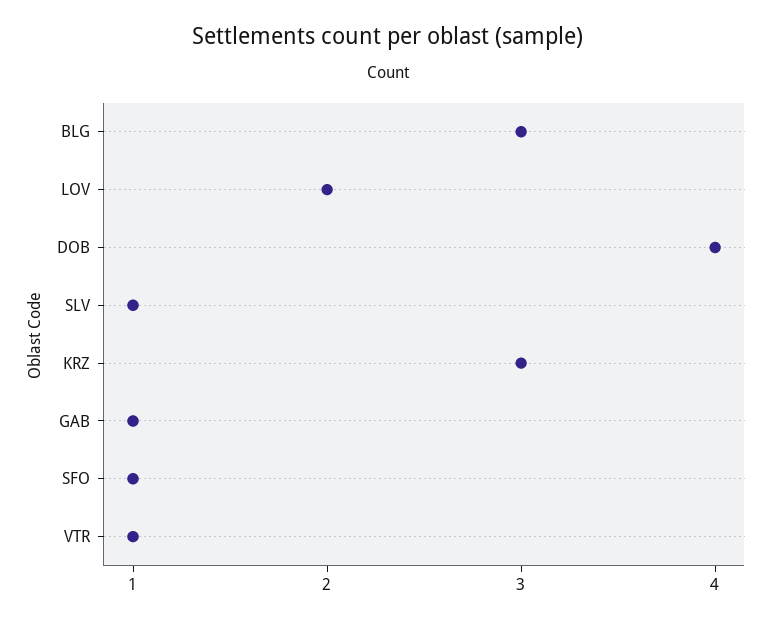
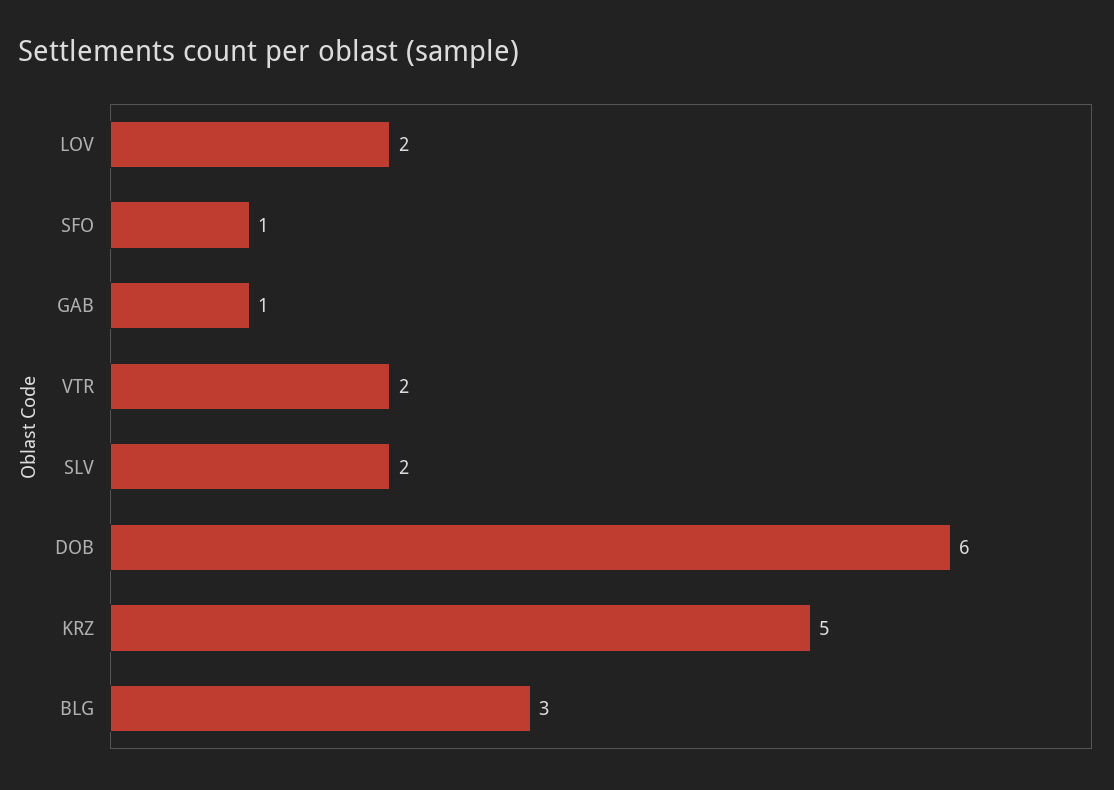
  {
    "BLG": 3,
    "LOV": 2,
-   "DOB": 4,
+   "DOB": 6,
-   "SLV": 1,
+   "SLV": 2,
-   "KRZ": 3,
+   "KRZ": 5,
    "GAB": 1,
    "SFO": 1,
-   "VTR": 1
+   "VTR": 2
  }

